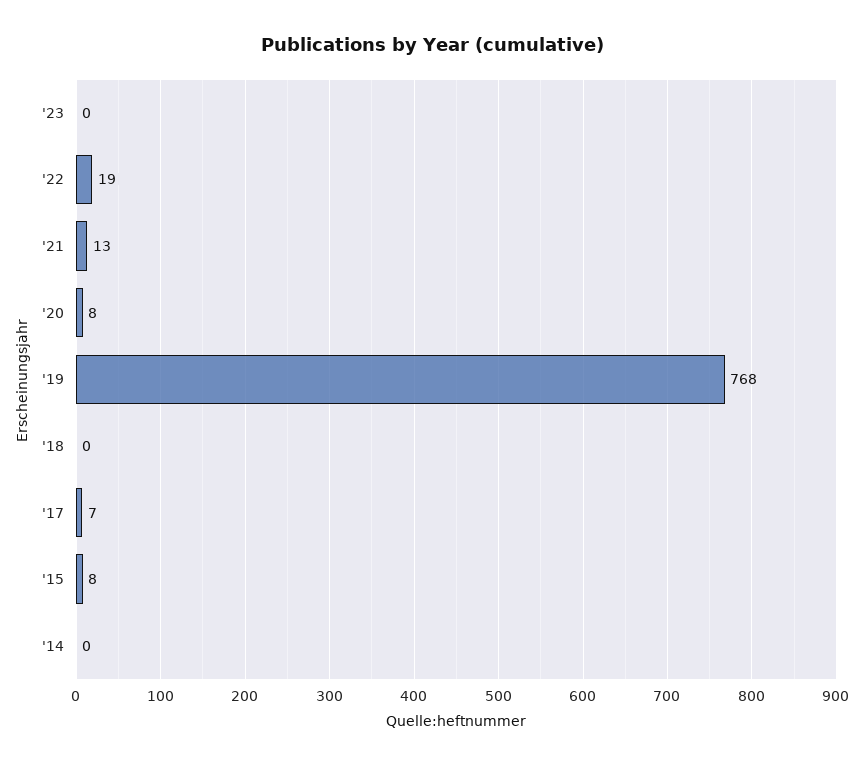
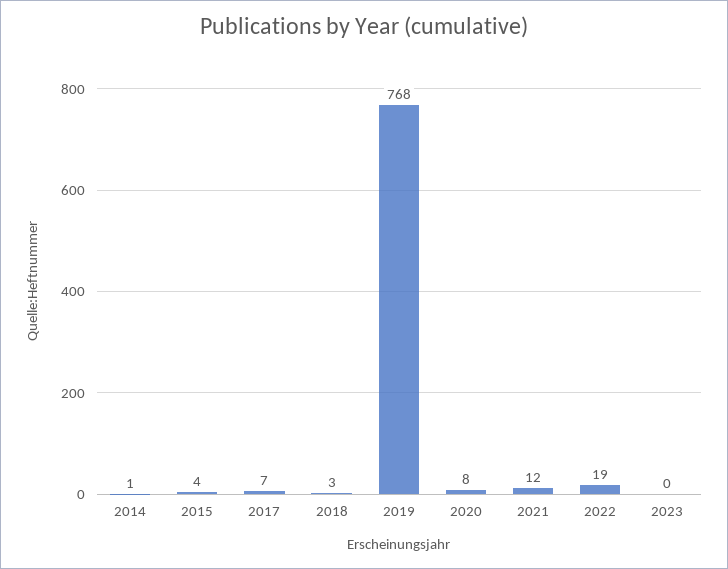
  {
    "'23": 0,
    "'22": 19,
-   "'21": 13,
+   "'21": 12,
    "'20": 8,
    "'19": 768,
-   "'18": 0,
+   "'18": 3,
    "'17": 7,
-   "'15": 8,
+   "'15": 4,
-   "'14": 0
+   "'14": 1
  }

